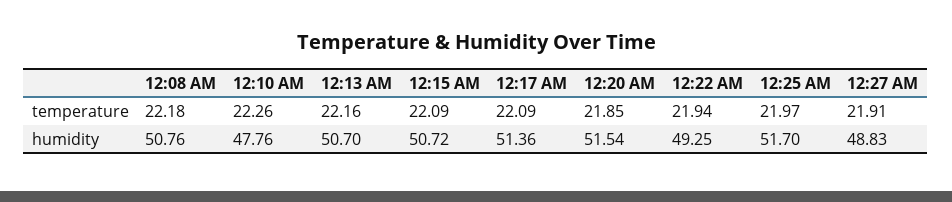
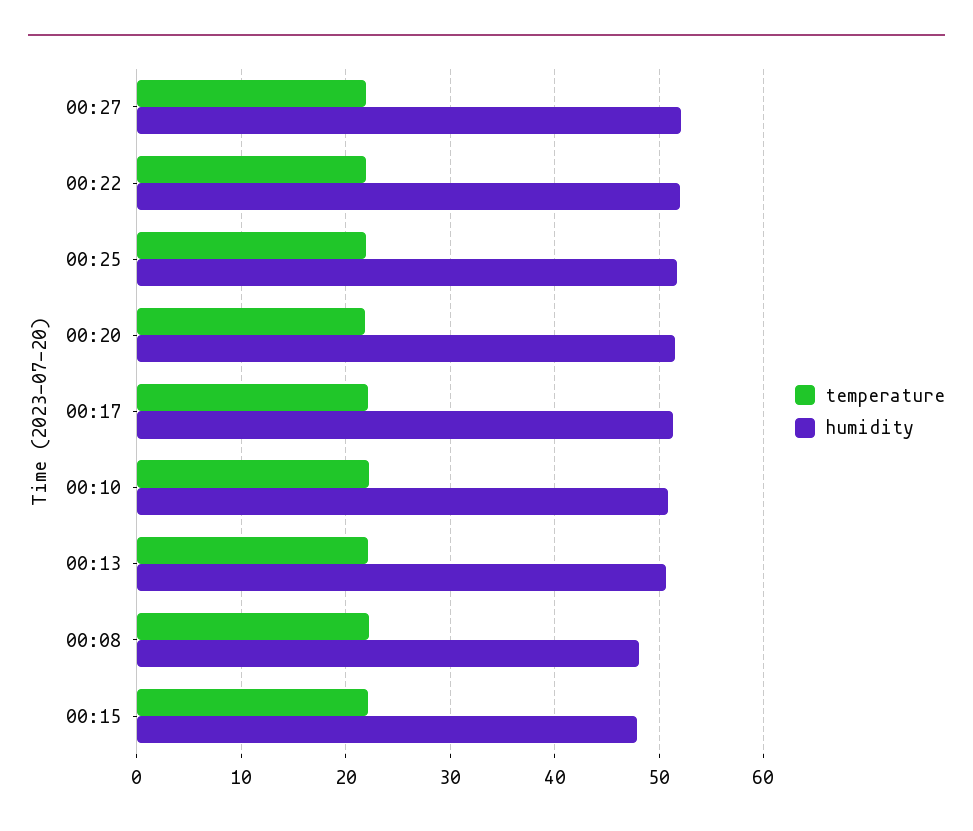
  {
    "temperature": {
      "12:08 AM": 22.18,
      "12:10 AM": 22.26,
      "12:13 AM": 22.16,
      "12:15 AM": 22.09,
      "12:17 AM": 22.09,
      "12:20 AM": 21.85,
      "12:22 AM": 21.94,
      "12:25 AM": 21.97,
      "12:27 AM": 21.91
    },
    "humidity": {
-     "12:08 AM": 50.76,
+     "12:08 AM": 48,
-     "12:10 AM": 47.76,
+     "12:10 AM": 51,
      "12:13 AM": 50.7,
-     "12:15 AM": 50.72,
+     "12:15 AM": 48,
      "12:17 AM": 51.36,
      "12:20 AM": 51.54,
-     "12:22 AM": 49.25,
+     "12:22 AM": 52,
      "12:25 AM": 51.7,
-     "12:27 AM": 48.83
+     "12:27 AM": 52
    }
  }

